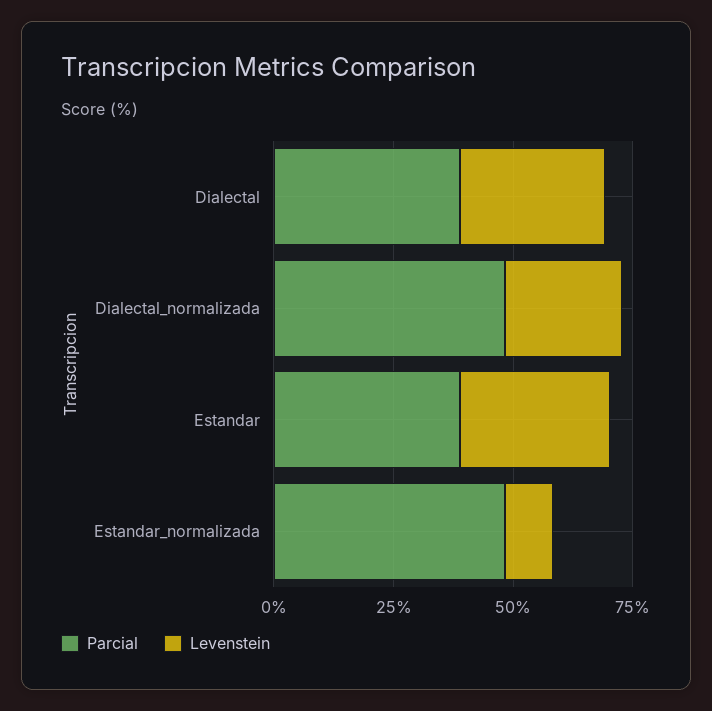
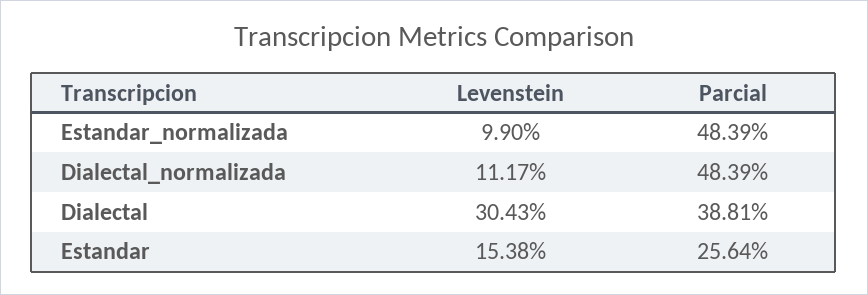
  {
    "Parcial": {
      "Dialectal": 38.81,
      "Dialectal_normalizada": 48.39,
-     "Estandar": 40,
+     "Estandar": 25.64,
      "Estandar_normalizada": 48.39
    },
    "Levenstein": {
      "Dialectal": 30.43,
-     "Dialectal_normalizada": 25,
+     "Dialectal_normalizada": 11.17,
-     "Estandar": 30,
+     "Estandar": 15.38,
      "Estandar_normalizada": 9.9
    }
  }

